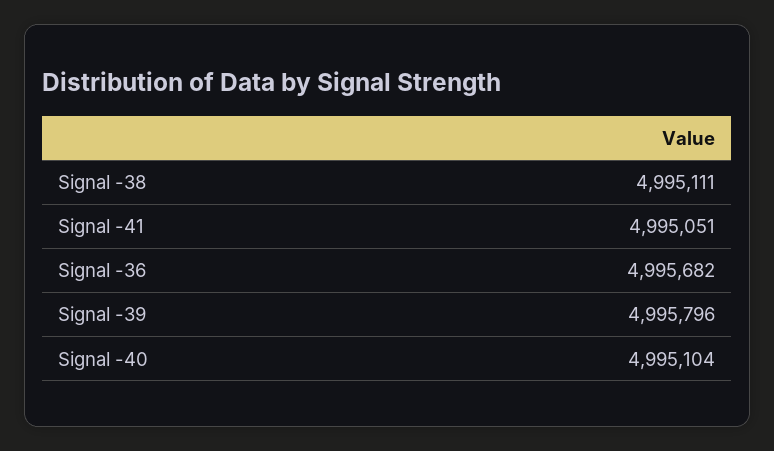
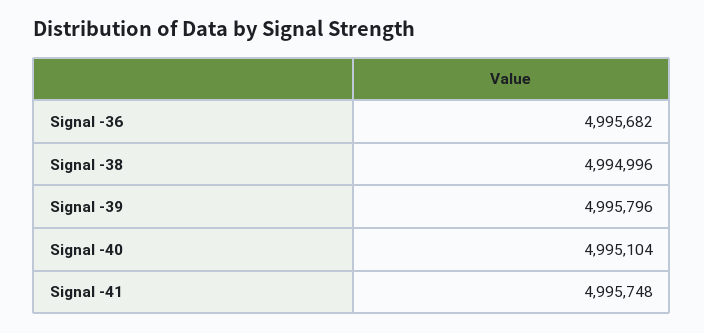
  {
-   "Signal -38": 4995111,
+   "Signal -38": 4994996,
-   "Signal -41": 4995051,
+   "Signal -41": 4995748,
    "Signal -36": 4995682,
    "Signal -39": 4995796,
    "Signal -40": 4995104
  }

